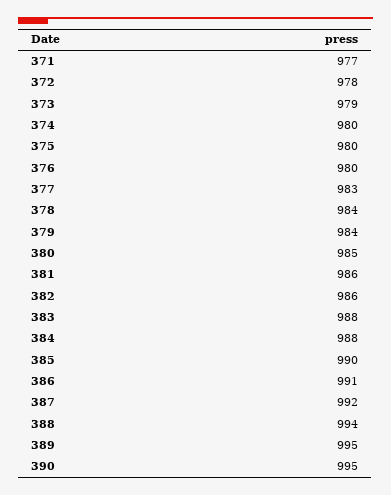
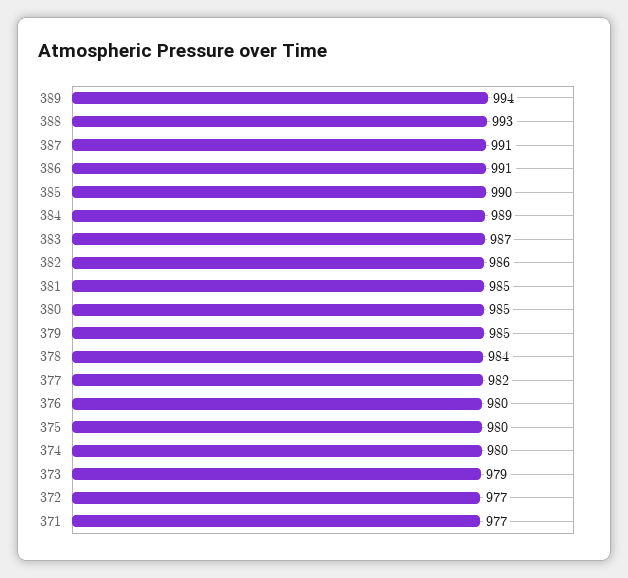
  {
    "371": 977,
-   "372": 978,
+   "372": 977,
    "373": 979,
    "374": 980,
    "375": 980,
    "376": 980,
-   "377": 983,
+   "377": 982,
    "378": 984,
-   "379": 984,
+   "379": 985,
    "380": 985,
-   "381": 986,
+   "381": 985,
    "382": 986,
-   "383": 988,
+   "383": 987,
-   "384": 988,
+   "384": 989,
    "385": 990,
    "386": 991,
-   "387": 992,
+   "387": 991,
-   "388": 994,
+   "388": 993,
-   "389": 995,
+   "389": 994
-   "390": 995
  }

